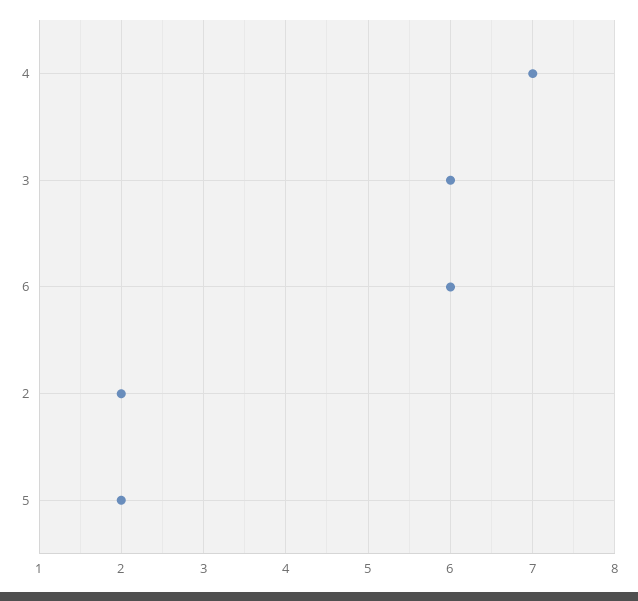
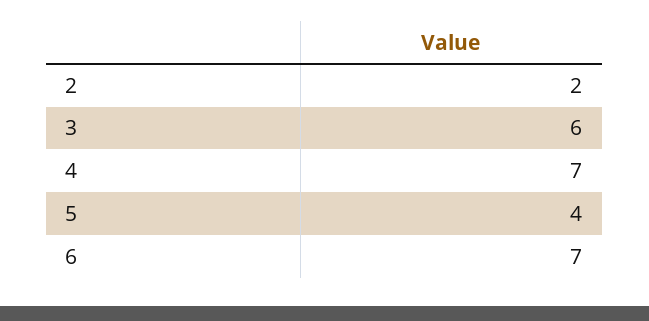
  {
    "4": 7,
    "3": 6,
-   "6": 6,
+   "6": 7,
    "2": 2,
-   "5": 2
+   "5": 4
  }

